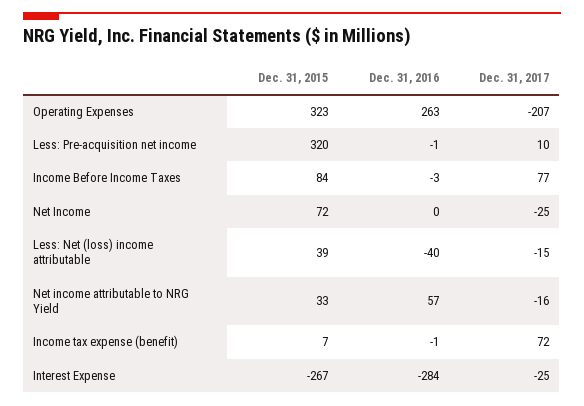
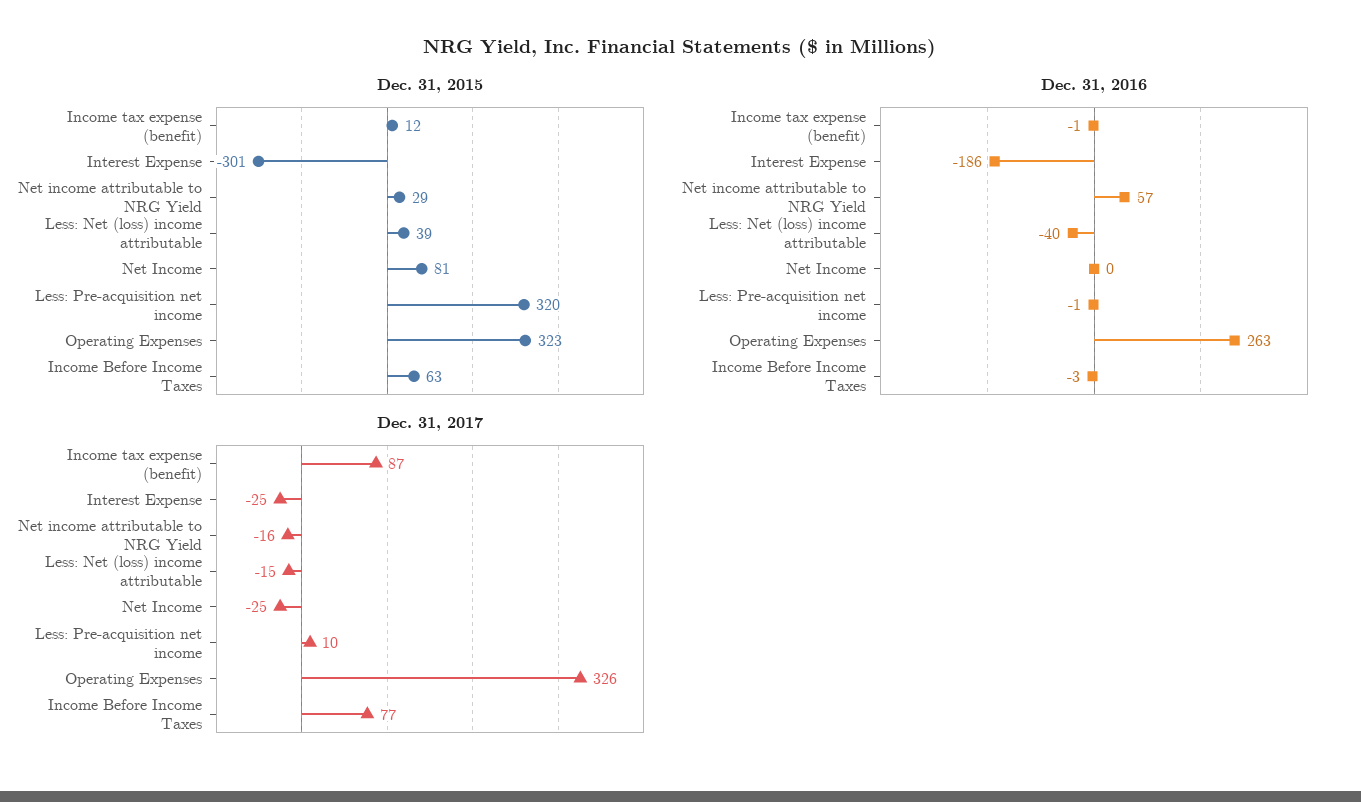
  {
    "Dec. 31, 2015": {
      "Operating Expenses": 323,
      "Less: Pre-acquisition net income": 320,
-     "Income Before Income Taxes": 84,
+     "Income Before Income Taxes": 63,
-     "Net Income": 72,
+     "Net Income": 81,
      "Less: Net (loss) income attributable": 39,
-     "Net income attributable to NRG Yield": 33,
+     "Net income attributable to NRG Yield": 29,
-     "Income tax expense (benefit)": 7,
+     "Income tax expense (benefit)": 12,
-     "Interest Expense": -267
+     "Interest Expense": -301
    },
    "Dec. 31, 2016": {
      "Operating Expenses": 263,
      "Less: Pre-acquisition net income": -1,
      "Income Before Income Taxes": -3,
      "Net Income": 0,
      "Less: Net (loss) income attributable": -40,
      "Net income attributable to NRG Yield": 57,
      "Income tax expense (benefit)": -1,
-     "Interest Expense": -284
+     "Interest Expense": -186
    },
    "Dec. 31, 2017": {
-     "Operating Expenses": -207,
+     "Operating Expenses": 326,
      "Less: Pre-acquisition net income": 10,
      "Income Before Income Taxes": 77,
      "Net Income": -25,
      "Less: Net (loss) income attributable": -15,
      "Net income attributable to NRG Yield": -16,
-     "Income tax expense (benefit)": 72,
+     "Income tax expense (benefit)": 87,
      "Interest Expense": -25
    }
  }

